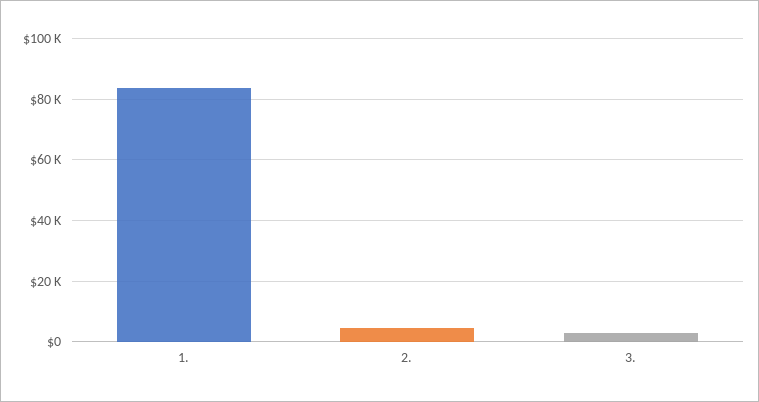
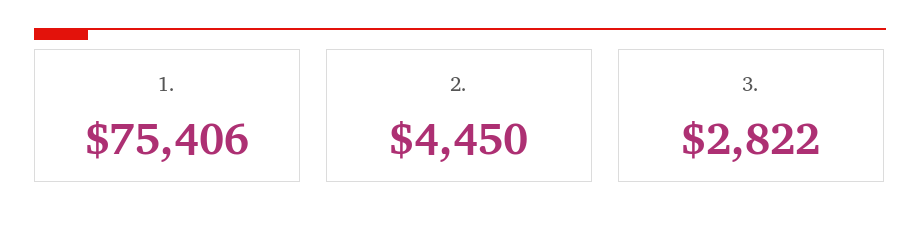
  {
-   "1.": 84000,
+   "1.": 75406,
    "2.": 4450,
    "3.": 2822
  }

